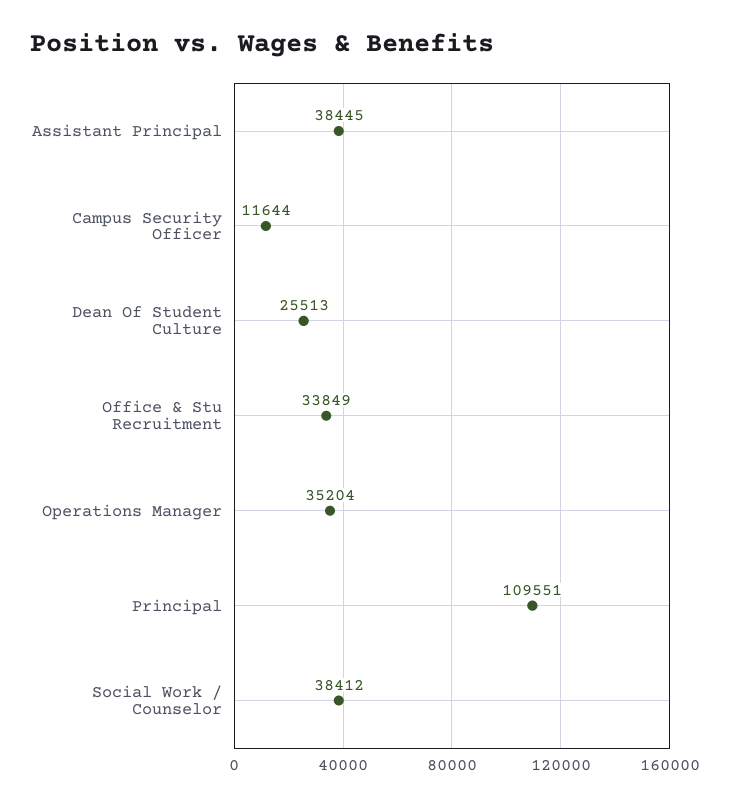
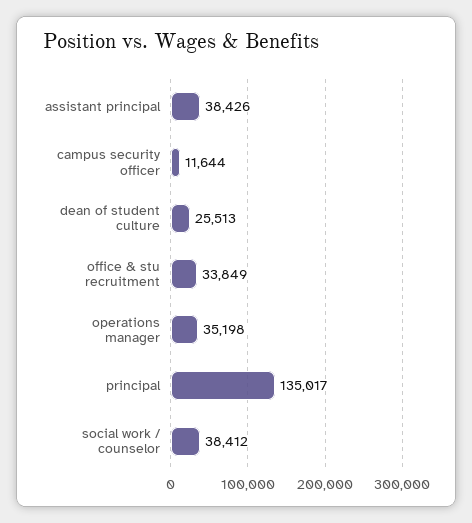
  {
-   "Assistant Principal": 38445,
+   "Assistant Principal": 38426,
    "Campus Security Officer": 11644,
    "Dean Of Student Culture": 25513,
    "Office & Stu Recruitment": 33849,
-   "Operations Manager": 35204,
+   "Operations Manager": 35198,
-   "Principal": 109551,
+   "Principal": 135017,
    "Social Work / Counselor": 38412
  }

